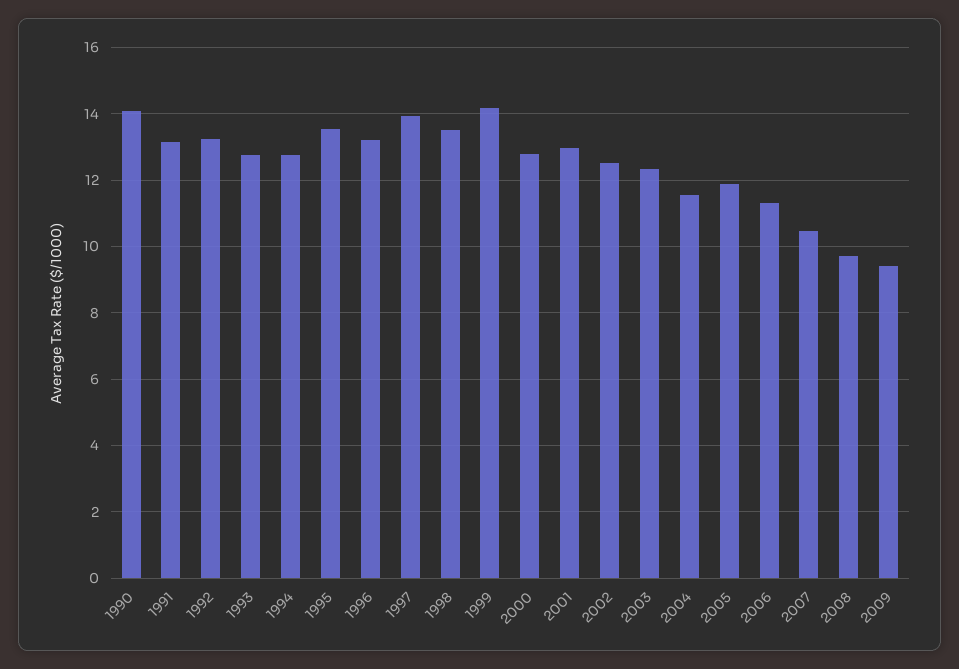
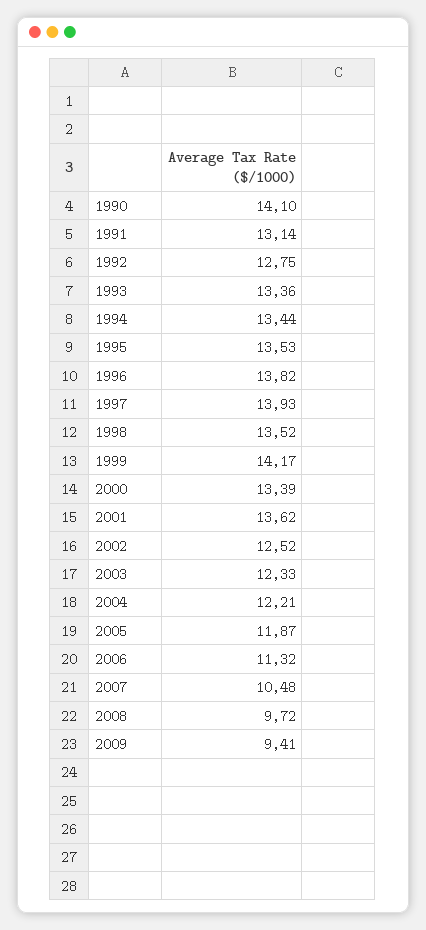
  {
    "1990": 14.1,
    "1991": 13.14,
-   "1992": 13.2,
+   "1992": 12.75,
-   "1993": 12.8,
+   "1993": 13.36,
-   "1994": 12.8,
+   "1994": 13.44,
    "1995": 13.53,
-   "1996": 13.2,
+   "1996": 13.82,
    "1997": 13.93,
    "1998": 13.52,
    "1999": 14.17,
-   "2000": 12.8,
+   "2000": 13.39,
-   "2001": 13,
+   "2001": 13.62,
    "2002": 12.52,
    "2003": 12.33,
-   "2004": 11.6,
+   "2004": 12.21,
    "2005": 11.87,
    "2006": 11.32,
    "2007": 10.48,
    "2008": 9.72,
    "2009": 9.41
  }

